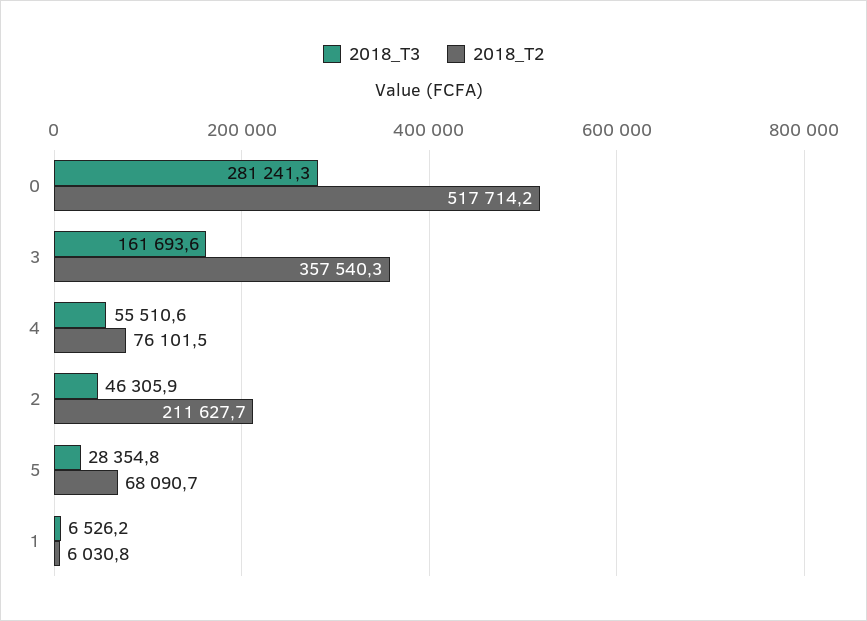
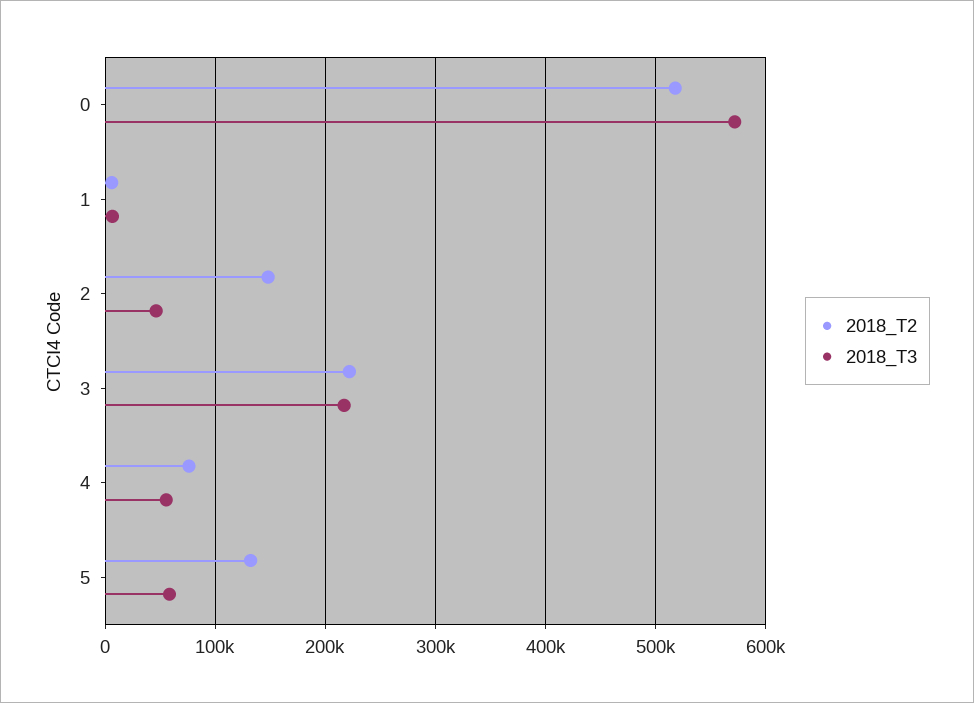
  {
    "2018_T3": {
-     "0": 281241.3,
+     "0": 570000,
-     "3": 161693.6,
+     "3": 220000,
      "4": 55510.6,
      "2": 46305.9,
-     "5": 28354.8,
+     "5": 60000,
      "1": 6526.2
    },
    "2018_T2": {
      "0": 517714.2,
-     "3": 357540.3,
+     "3": 220000,
      "4": 76101.5,
-     "2": 211627.7,
+     "2": 150000,
-     "5": 68090.7,
+     "5": 130000,
      "1": 6030.8
    }
  }

